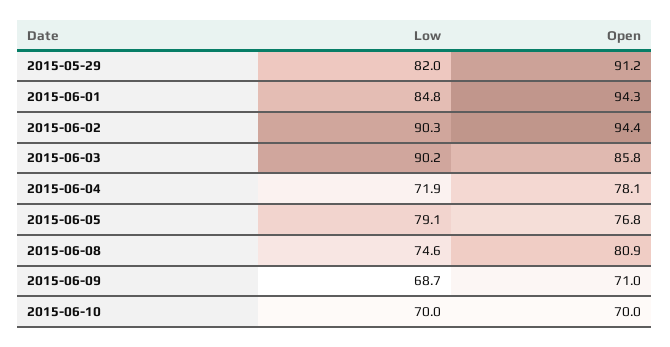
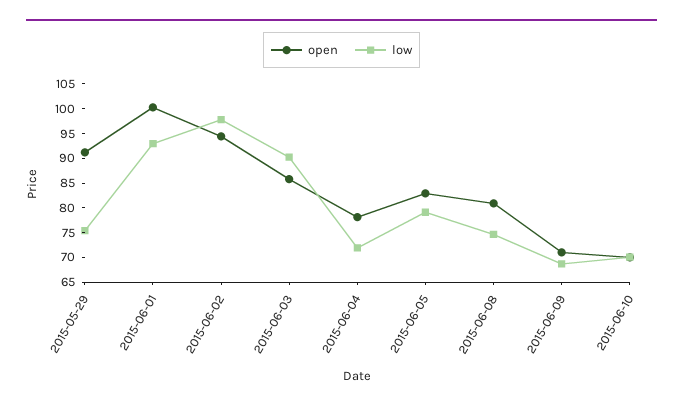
  {
    "Low": {
-     "2015-05-29": 82,
+     "2015-05-29": 75,
-     "2015-06-01": 84.8,
+     "2015-06-01": 92.5,
-     "2015-06-02": 90.3,
+     "2015-06-02": 97.5,
      "2015-06-03": 90.2,
      "2015-06-04": 71.9,
      "2015-06-05": 79.1,
      "2015-06-08": 74.6,
      "2015-06-09": 68.7,
      "2015-06-10": 70
    },
    "Open": {
      "2015-05-29": 91.2,
-     "2015-06-01": 94.3,
+     "2015-06-01": 100,
      "2015-06-02": 94.4,
      "2015-06-03": 85.8,
      "2015-06-04": 78.1,
-     "2015-06-05": 76.8,
+     "2015-06-05": 82.5,
      "2015-06-08": 80.9,
      "2015-06-09": 71,
      "2015-06-10": 70
    }
  }

